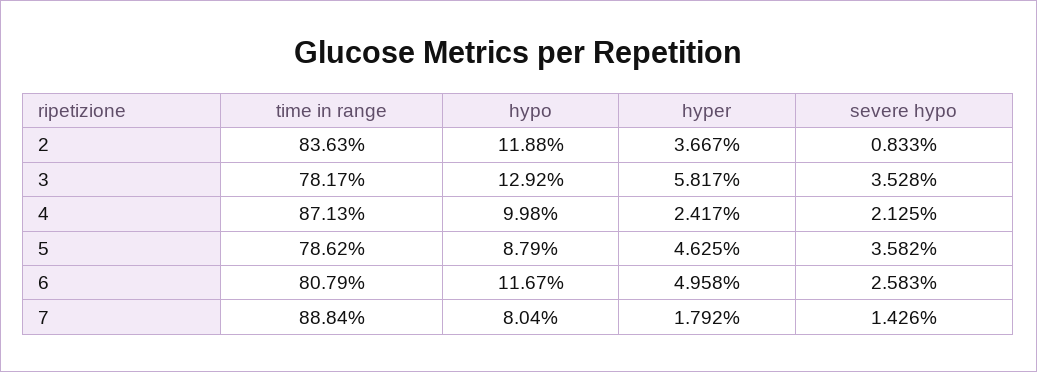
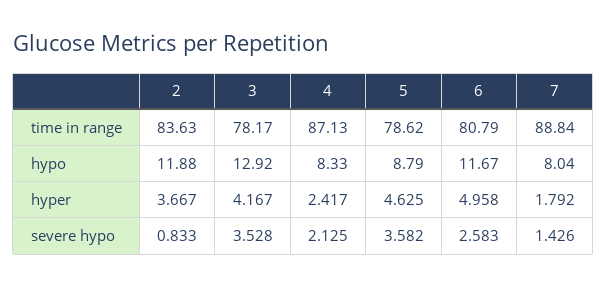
  {
    "time in range": {
      "2": 83.63,
      "3": 78.17,
      "4": 87.13,
      "5": 78.62,
      "6": 80.79,
      "7": 88.84
    },
    "hypo": {
      "2": 11.88,
      "3": 12.92,
-     "4": 9.98,
+     "4": 8.33,
      "5": 8.79,
      "6": 11.67,
      "7": 8.04
    },
    "hyper": {
      "2": 3.667,
-     "3": 5.817,
+     "3": 4.167,
      "4": 2.417,
      "5": 4.625,
      "6": 4.958,
      "7": 1.792
    },
    "severe hypo": {
      "2": 0.833,
      "3": 3.528,
      "4": 2.125,
      "5": 3.582,
      "6": 2.583,
      "7": 1.426
    }
  }

